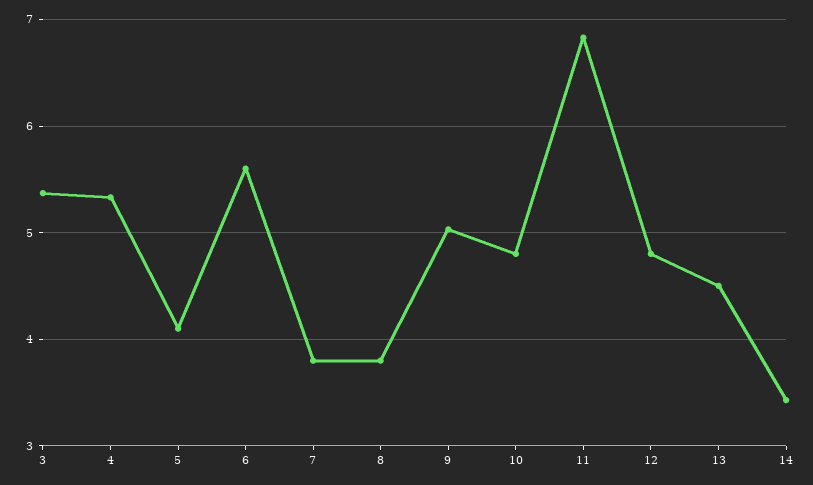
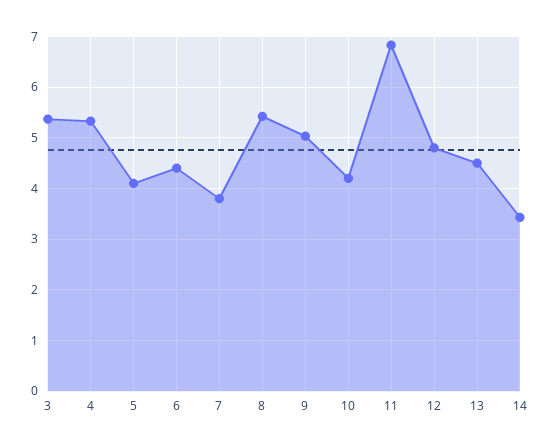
  {
    "3": 5.4,
    "4": 5.3,
    "5": 4.1,
-   "6": 5.6,
+   "6": 4.4,
    "7": 3.8,
-   "8": 3.8,
+   "8": 5.4,
    "9": 5,
-   "10": 4.8,
+   "10": 4.2,
    "11": 6.8,
    "12": 4.8,
    "13": 4.5,
    "14": 3.4
  }

